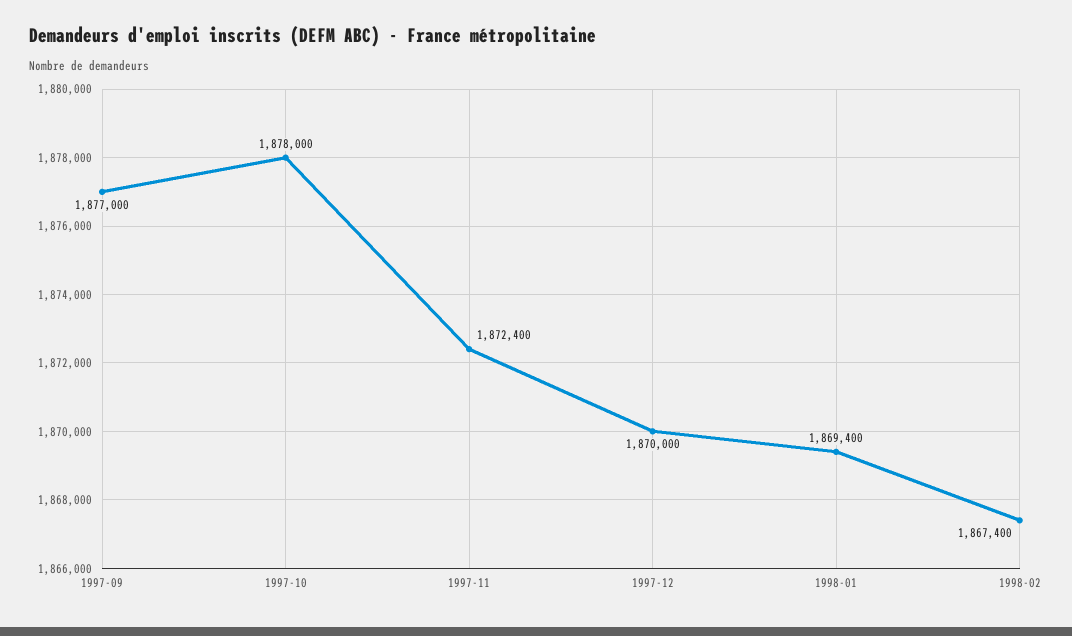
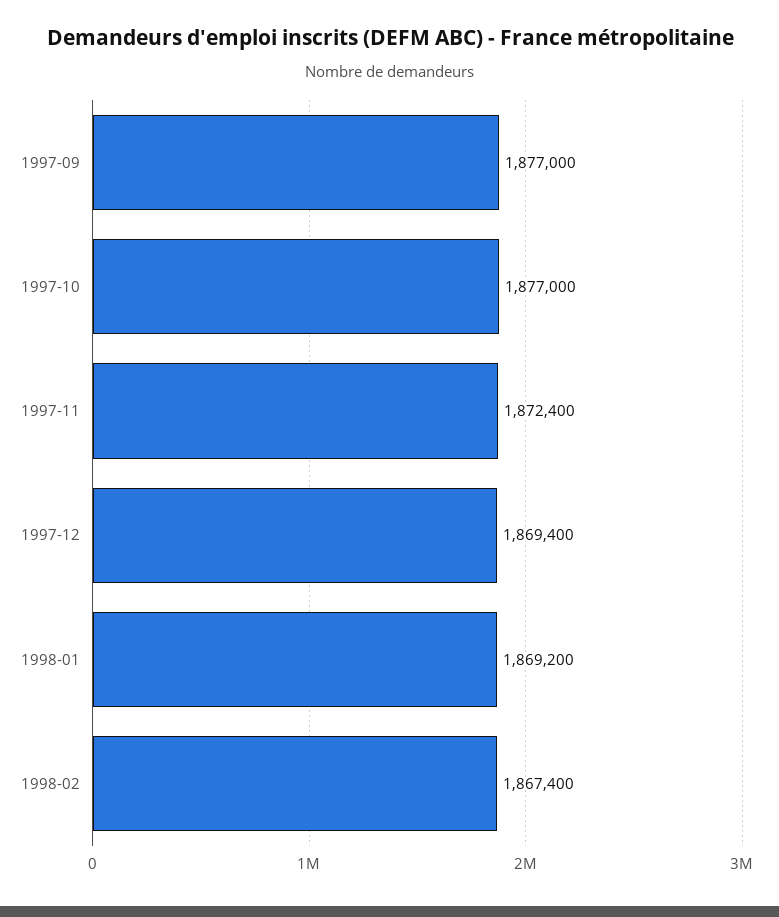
  {
    "1997-09": 1877000,
-   "1997-10": 1878000,
+   "1997-10": 1877000,
    "1997-11": 1872400,
-   "1997-12": 1870000,
+   "1997-12": 1869400,
-   "1998-01": 1869400,
+   "1998-01": 1869200,
    "1998-02": 1867400
  }

